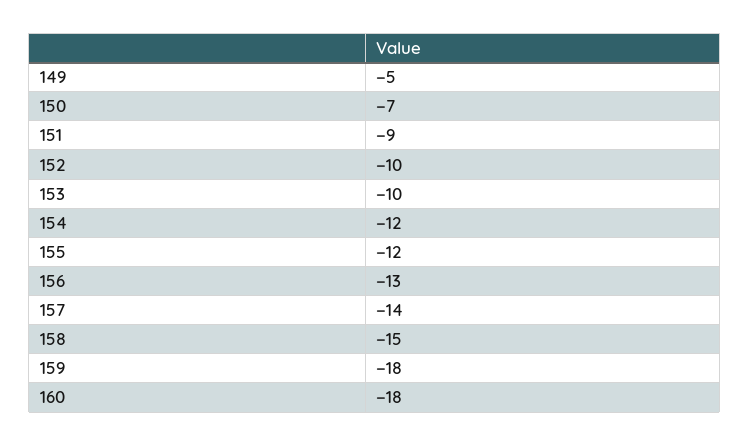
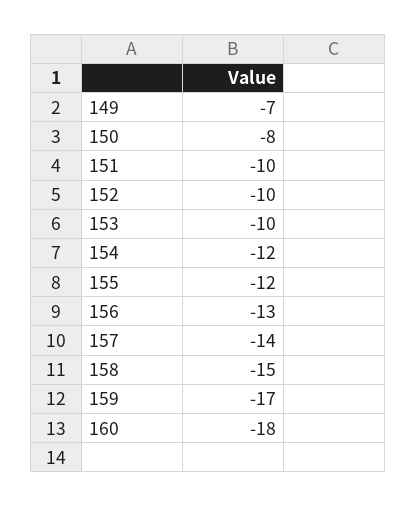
  {
-   "149": -5,
+   "149": -7,
-   "150": -7,
+   "150": -8,
-   "151": -9,
+   "151": -10,
    "152": -10,
    "153": -10,
    "154": -12,
    "155": -12,
    "156": -13,
    "157": -14,
    "158": -15,
-   "159": -18,
+   "159": -17,
    "160": -18
  }

